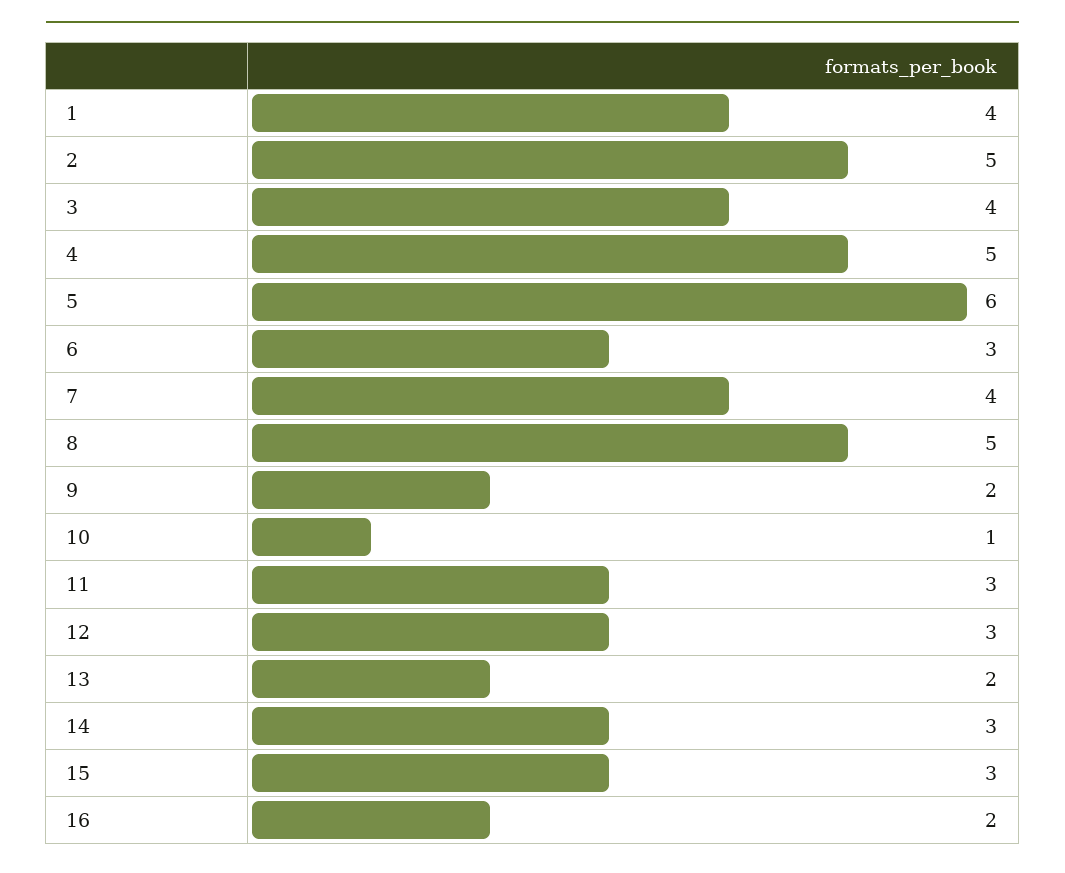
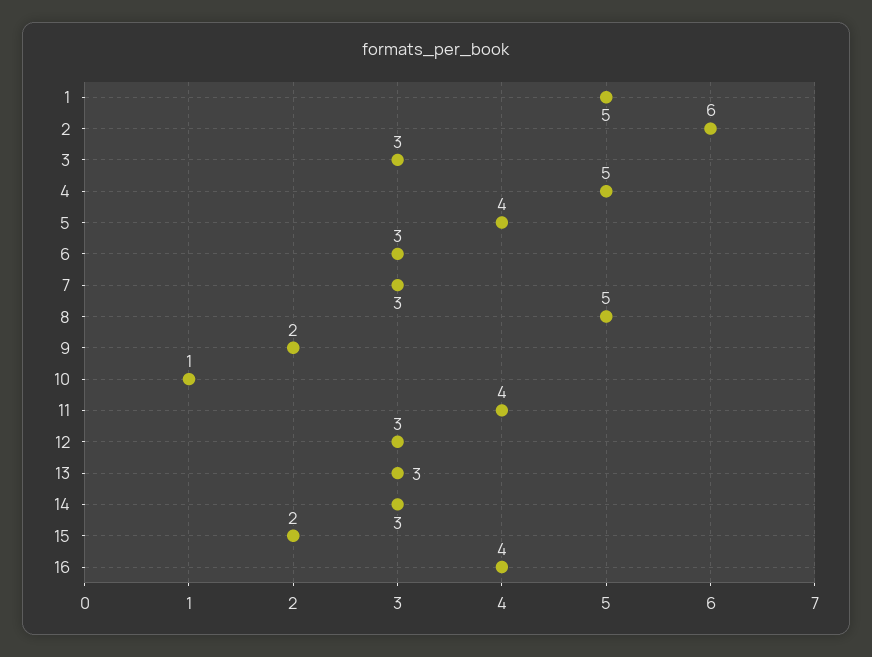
  {
-   "1": 4,
+   "1": 5,
-   "2": 5,
+   "2": 6,
-   "3": 4,
+   "3": 3,
    "4": 5,
-   "5": 6,
+   "5": 4,
    "6": 3,
-   "7": 4,
+   "7": 3,
    "8": 5,
    "9": 2,
    "10": 1,
-   "11": 3,
+   "11": 4,
    "12": 3,
-   "13": 2,
+   "13": 3,
    "14": 3,
-   "15": 3,
+   "15": 2,
-   "16": 2
+   "16": 4
  }

